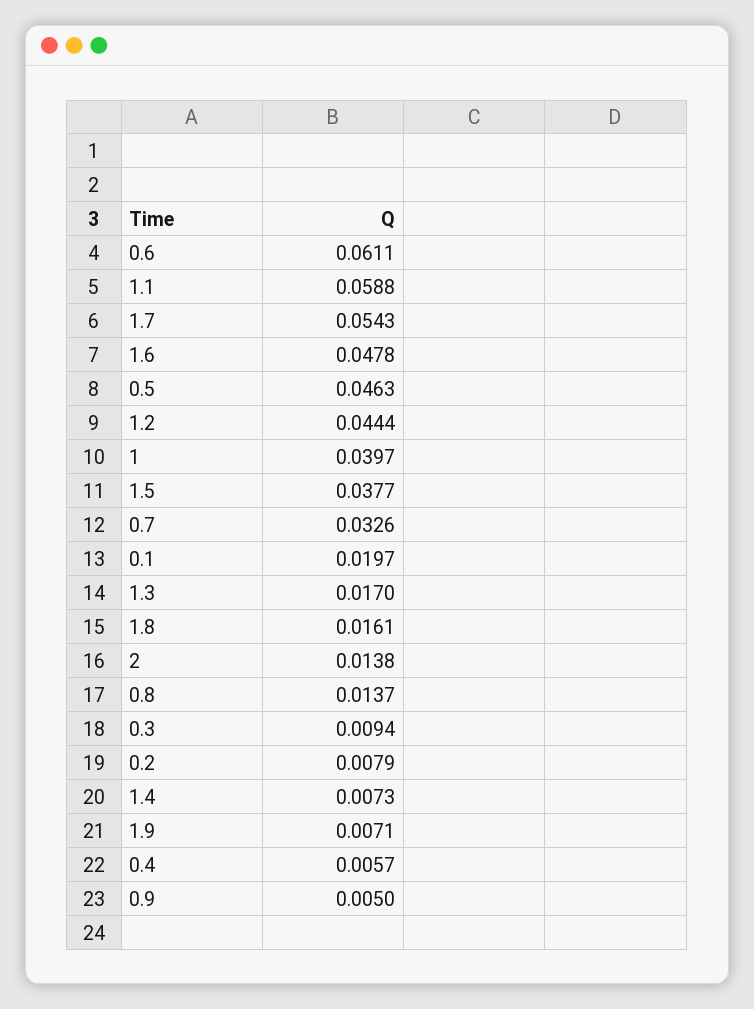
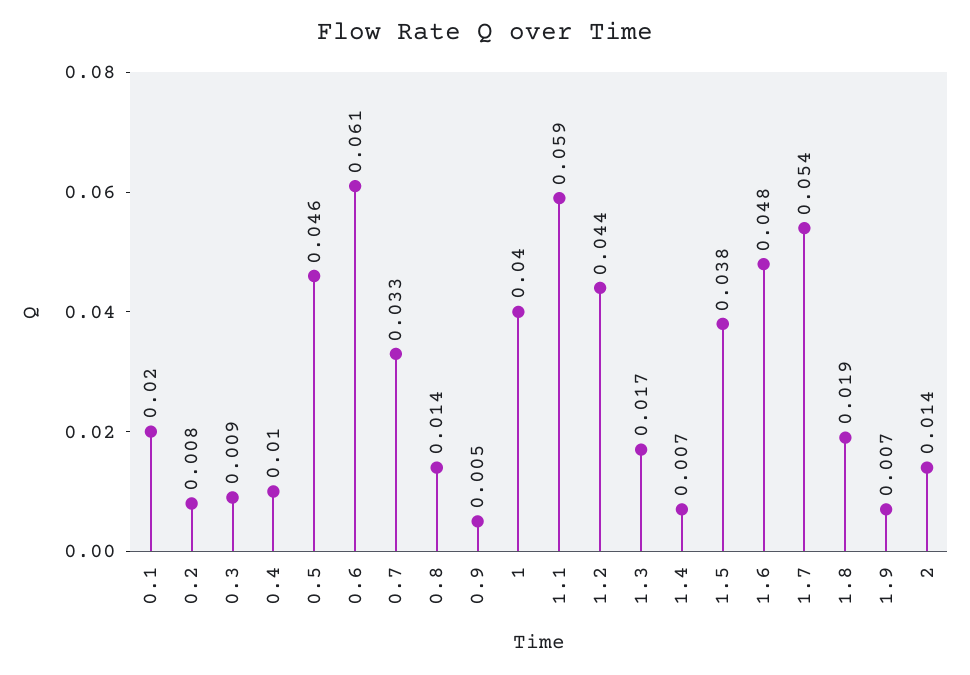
  {
    "0.6": 0.0611,
    "1.1": 0.0588,
    "1.7": 0.0543,
    "1.6": 0.0478,
    "0.5": 0.0463,
    "1.2": 0.0444,
    "1": 0.0397,
    "1.5": 0.0377,
    "0.7": 0.0326,
    "0.1": 0.0197,
    "1.3": 0.017,
-   "1.8": 0.0161,
+   "1.8": 0.019,
    "2": 0.0138,
    "0.8": 0.0137,
    "0.3": 0.0094,
    "0.2": 0.0079,
    "1.4": 0.0073,
    "1.9": 0.0071,
-   "0.4": 0.0057,
+   "0.4": 0.01,
    "0.9": 0.005
  }

